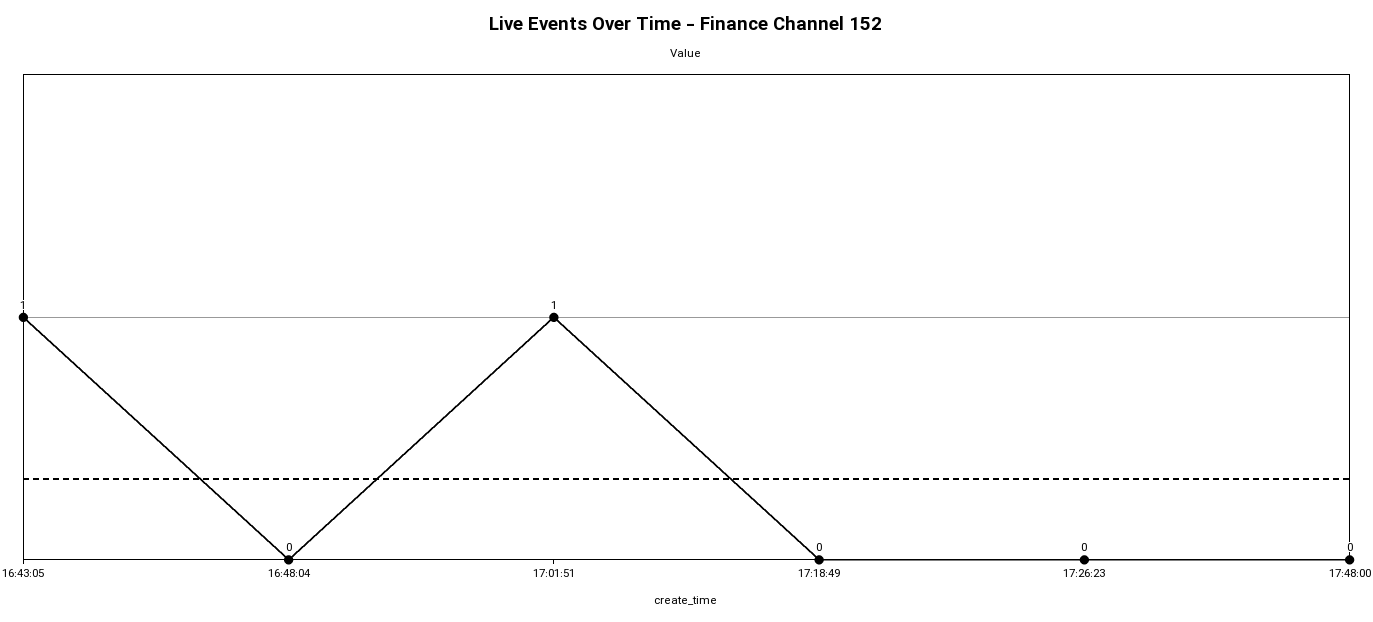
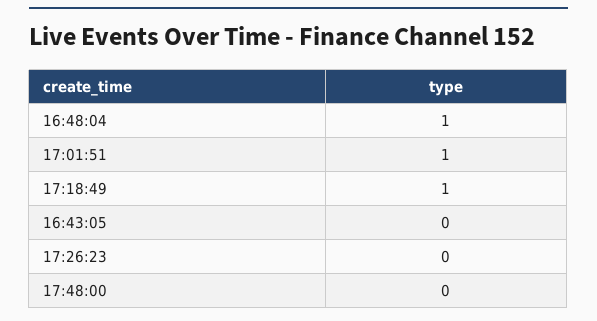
  {
-   "16:43:05": 1,
+   "16:43:05": 0,
-   "16:48:04": 0,
+   "16:48:04": 1,
    "17:01:51": 1,
-   "17:18:49": 0,
+   "17:18:49": 1,
    "17:26:23": 0,
    "17:48:00": 0
  }

